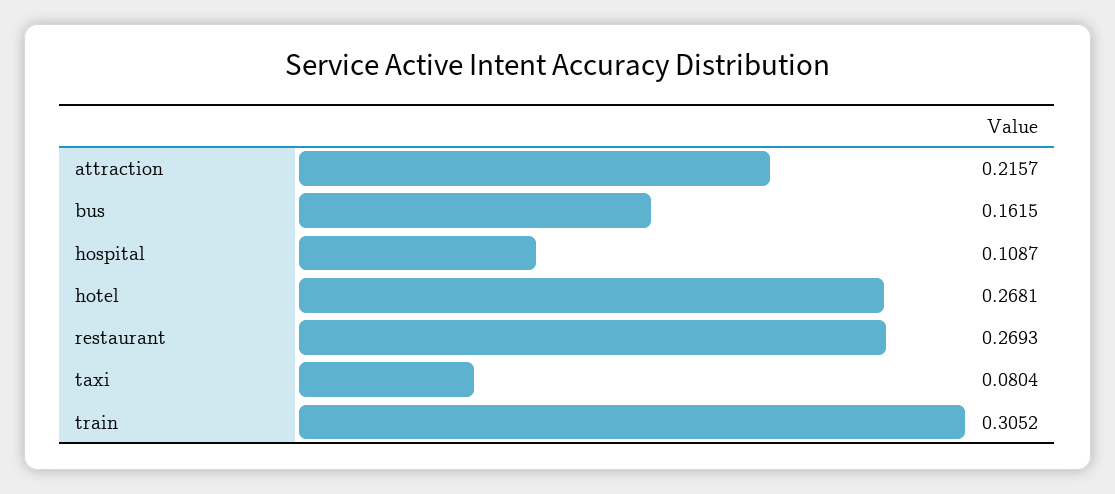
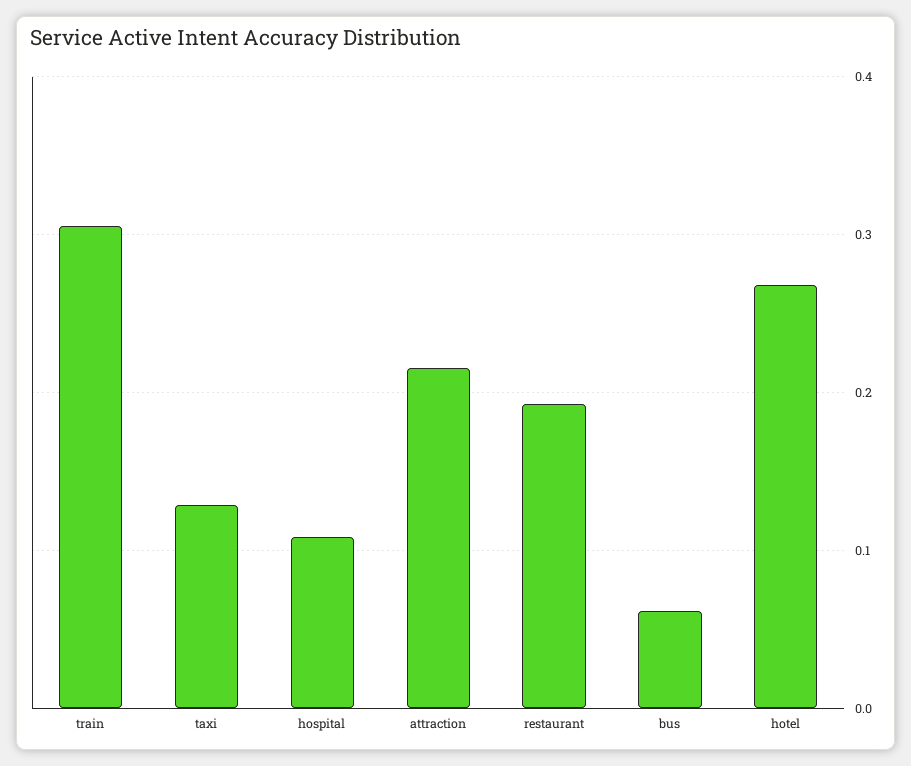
  {
    "attraction": 0.2157,
-   "bus": 0.1615,
+   "bus": 0.06,
    "hospital": 0.1087,
    "hotel": 0.2681,
-   "restaurant": 0.2693,
+   "restaurant": 0.19,
-   "taxi": 0.0804,
+   "taxi": 0.13,
    "train": 0.3052
  }

